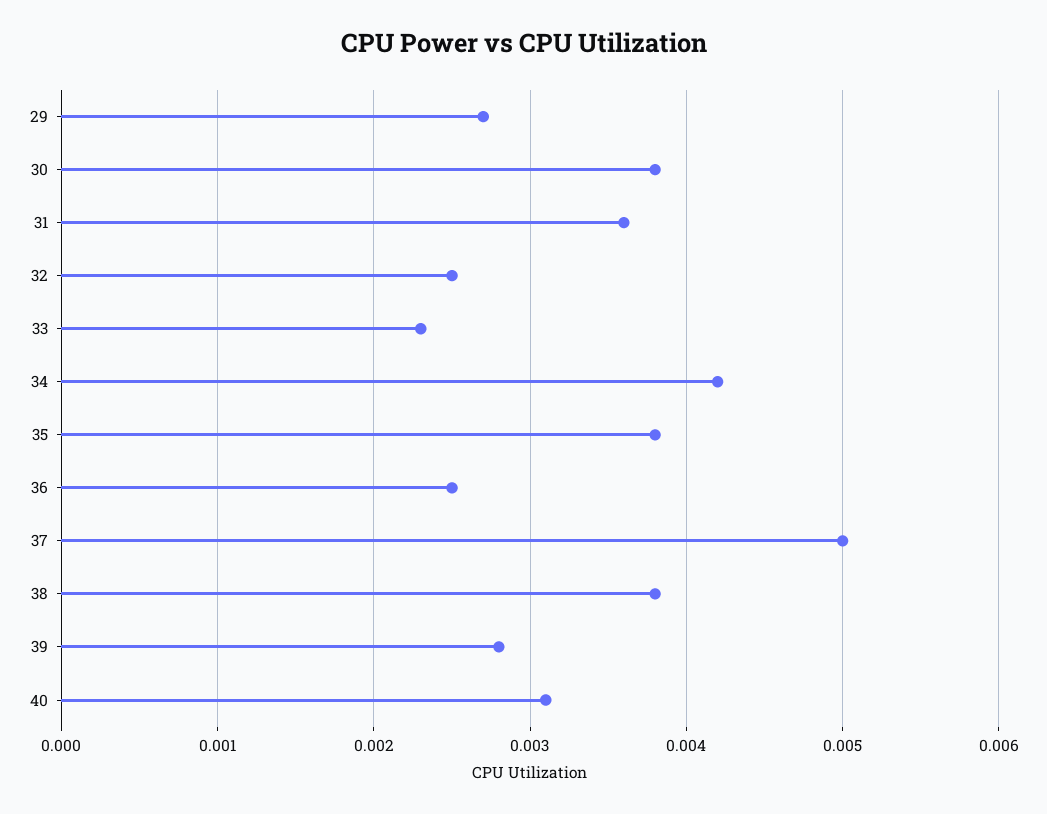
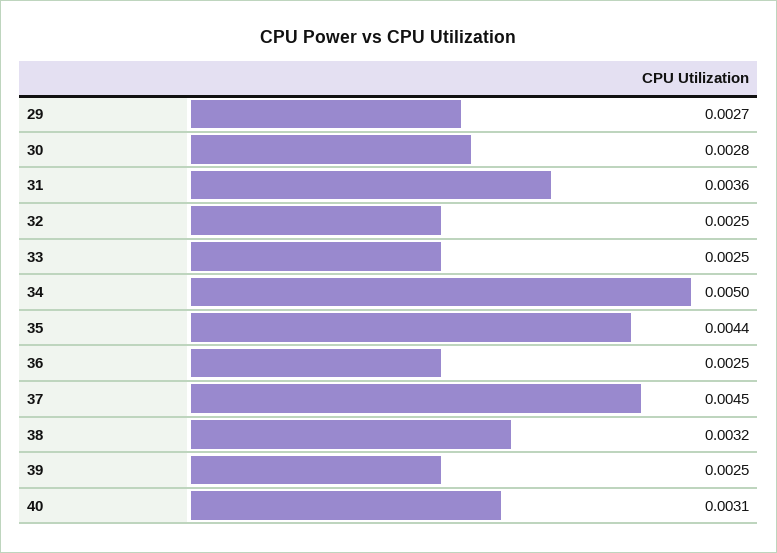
  {
    "29": 0.0027,
-   "30": 0.0038,
+   "30": 0.0028,
    "31": 0.0036,
    "32": 0.0025,
-   "33": 0.0023,
+   "33": 0.0025,
-   "34": 0.0042,
+   "34": 0.005,
-   "35": 0.0038,
+   "35": 0.0044,
    "36": 0.0025,
-   "37": 0.005,
+   "37": 0.0045,
-   "38": 0.0038,
+   "38": 0.0032,
-   "39": 0.0028,
+   "39": 0.0025,
    "40": 0.0031
  }

